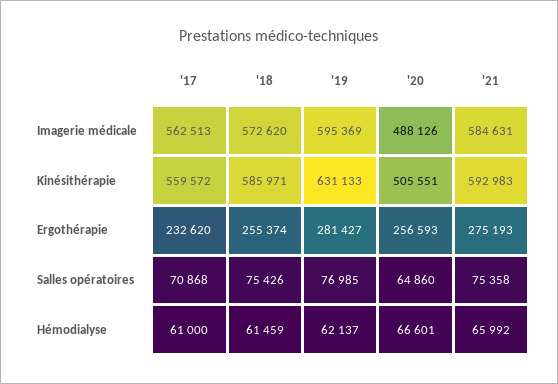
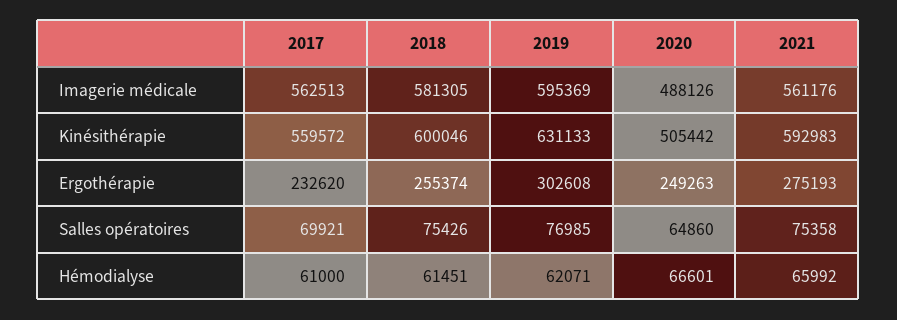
  {
    "'17": {
      "Imagerie médicale": 562513,
      "Kinésithérapie": 559572,
      "Ergothérapie": 232620,
-     "Salles opératoires": 70868,
+     "Salles opératoires": 69921,
      "Hémodialyse": 61000
    },
    "'18": {
-     "Imagerie médicale": 572620,
+     "Imagerie médicale": 581305,
-     "Kinésithérapie": 585971,
+     "Kinésithérapie": 600046,
      "Ergothérapie": 255374,
      "Salles opératoires": 75426,
-     "Hémodialyse": 61459
+     "Hémodialyse": 61451
    },
    "'19": {
      "Imagerie médicale": 595369,
      "Kinésithérapie": 631133,
-     "Ergothérapie": 281427,
+     "Ergothérapie": 302608,
      "Salles opératoires": 76985,
-     "Hémodialyse": 62137
+     "Hémodialyse": 62071
    },
    "'20": {
      "Imagerie médicale": 488126,
-     "Kinésithérapie": 505551,
+     "Kinésithérapie": 505442,
-     "Ergothérapie": 256593,
+     "Ergothérapie": 249263,
      "Salles opératoires": 64860,
      "Hémodialyse": 66601
    },
    "'21": {
-     "Imagerie médicale": 584631,
+     "Imagerie médicale": 561176,
      "Kinésithérapie": 592983,
      "Ergothérapie": 275193,
      "Salles opératoires": 75358,
      "Hémodialyse": 65992
    }
  }

